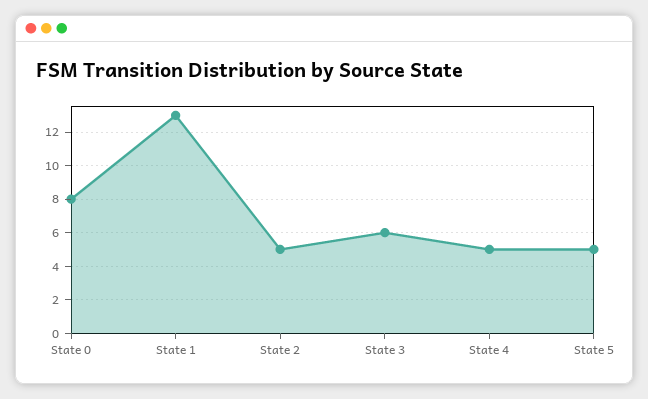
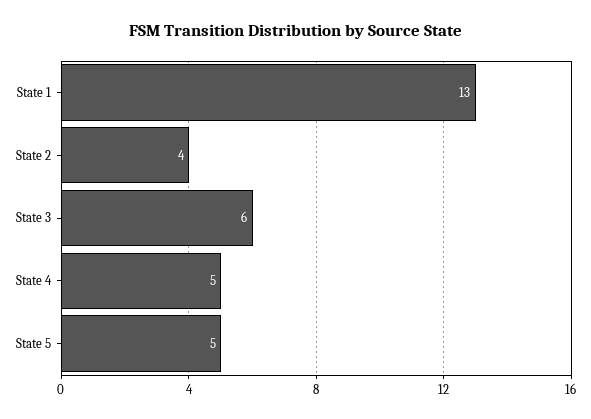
  {
-   "State 0": 8,
    "State 1": 13,
-   "State 2": 5,
+   "State 2": 4,
    "State 3": 6,
    "State 4": 5,
    "State 5": 5
  }

